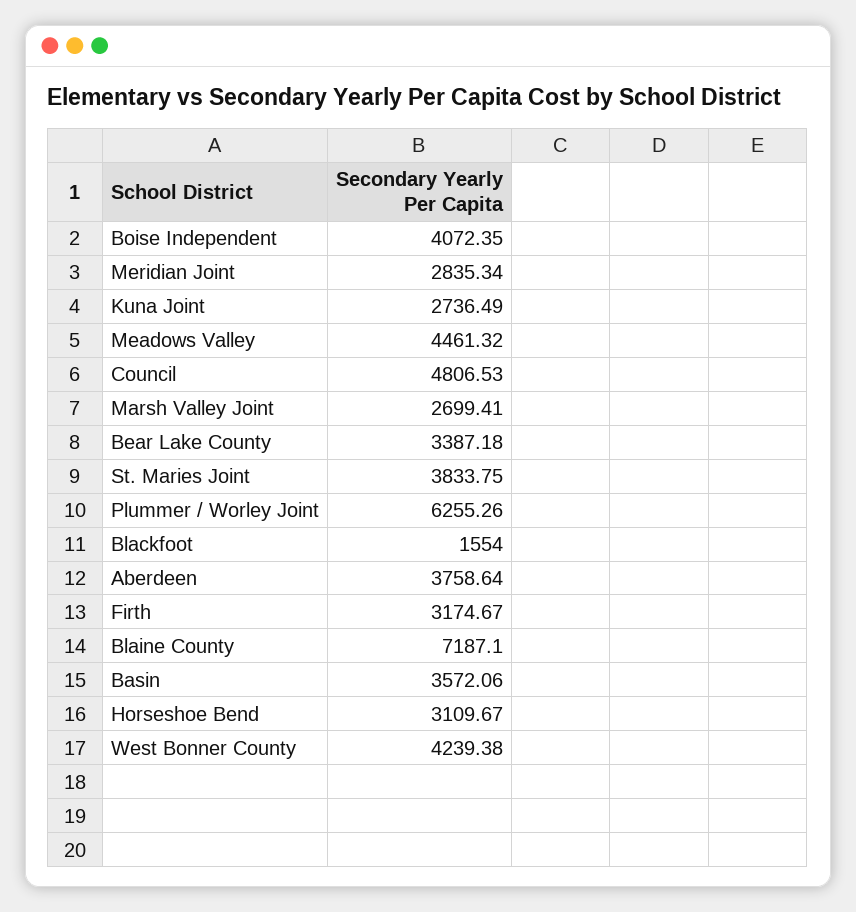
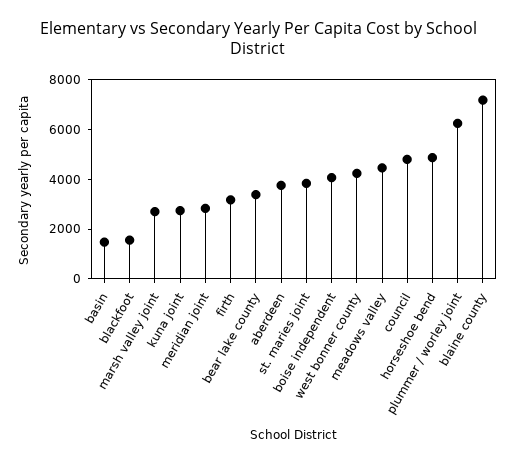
  {
    "Boise Independent": 4072.35,
    "Meridian Joint": 2835.34,
    "Kuna Joint": 2736.49,
    "Meadows Valley": 4461.32,
    "Council": 4806.53,
    "Marsh Valley Joint": 2699.41,
    "Bear Lake County": 3387.18,
    "St. Maries Joint": 3833.75,
    "Plummer / Worley Joint": 6255.26,
    "Blackfoot": 1554,
    "Aberdeen": 3758.64,
    "Firth": 3174.67,
    "Blaine County": 7187.1,
-   "Basin": 3572.06,
+   "Basin": 1500,
-   "Horseshoe Bend": 3109.67,
+   "Horseshoe Bend": 5000,
    "West Bonner County": 4239.38
  }

